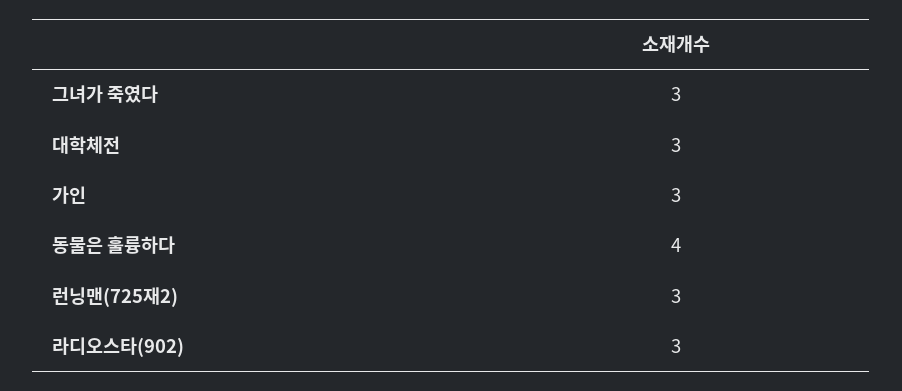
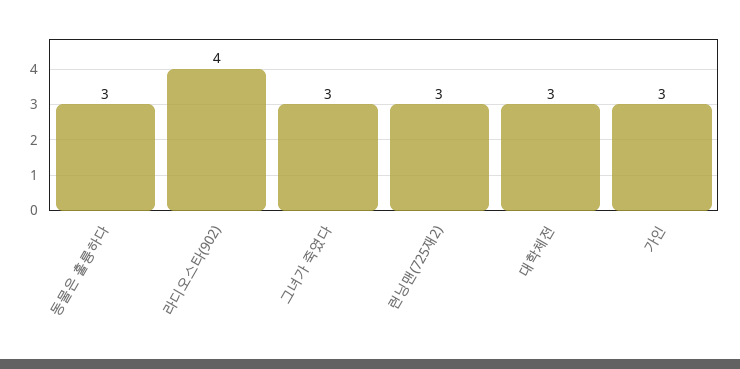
  {
    "그녀가 죽였다": 3,
    "대학체전": 3,
    "가인": 3,
-   "동물은 훌륭하다": 4,
+   "동물은 훌륭하다": 3,
    "런닝맨(725재2)": 3,
-   "라디오스타(902)": 3
+   "라디오스타(902)": 4
  }

